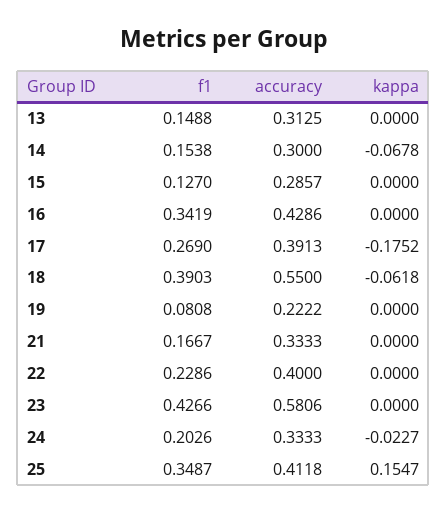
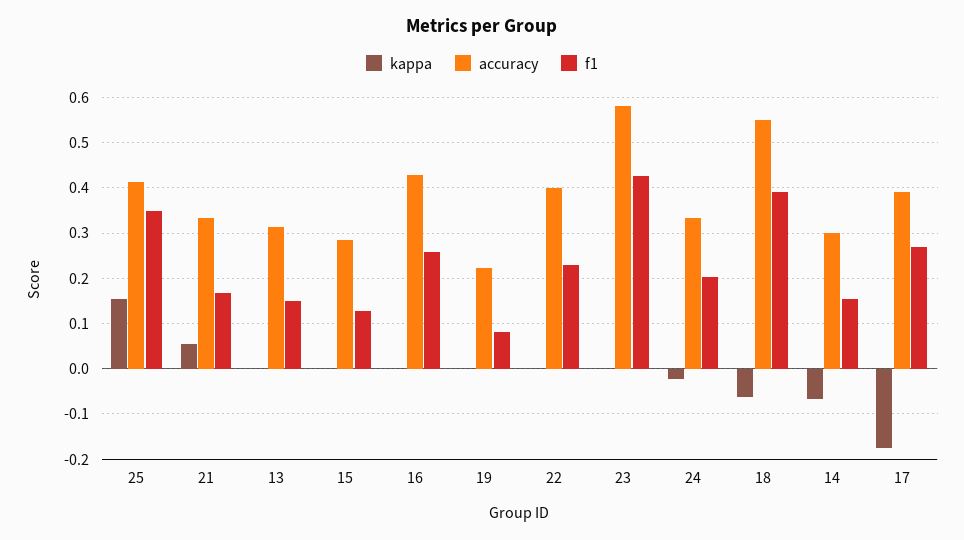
  {
    "f1": {
      "13": 0.1488,
      "14": 0.1538,
      "15": 0.127,
-     "16": 0.3419,
+     "16": 0.26,
      "17": 0.269,
      "18": 0.3903,
      "19": 0.0808,
      "21": 0.1667,
      "22": 0.2286,
      "23": 0.4266,
      "24": 0.2026,
      "25": 0.3487
    },
    "accuracy": {
      "13": 0.3125,
      "14": 0.3,
      "15": 0.2857,
      "16": 0.4286,
      "17": 0.3913,
      "18": 0.55,
      "19": 0.2222,
      "21": 0.3333,
      "22": 0.4,
      "23": 0.5806,
      "24": 0.3333,
      "25": 0.4118
    },
    "kappa": {
      "13": 0,
      "14": -0.0678,
      "15": 0,
      "16": 0,
      "17": -0.1752,
      "18": -0.0618,
      "19": 0,
-     "21": 0,
+     "21": 0.06,
      "22": 0,
      "23": 0,
      "24": -0.0227,
      "25": 0.1547
    }
  }

